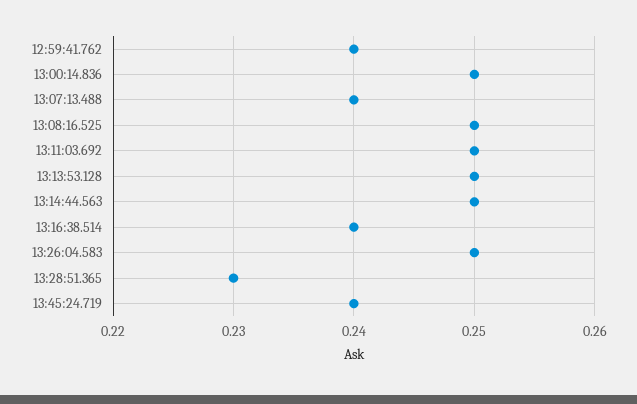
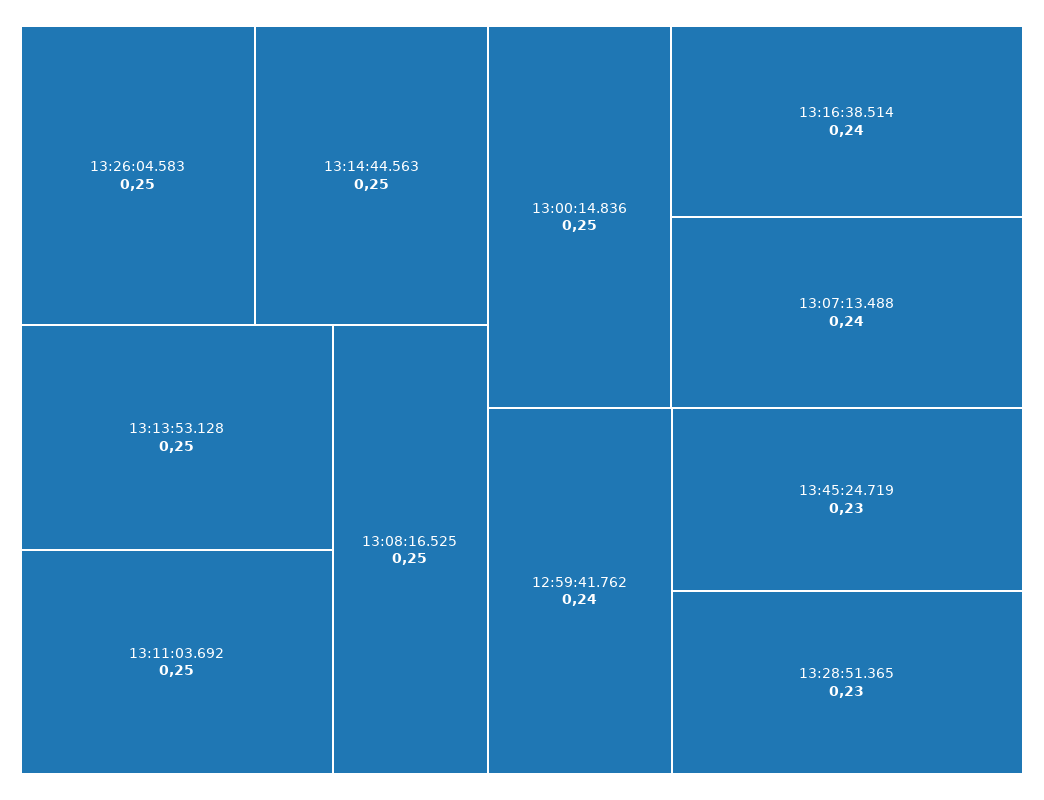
  {
    "12:59:41.762": 0.24,
    "13:00:14.836": 0.25,
    "13:07:13.488": 0.24,
    "13:08:16.525": 0.25,
    "13:11:03.692": 0.25,
    "13:13:53.128": 0.25,
    "13:14:44.563": 0.25,
    "13:16:38.514": 0.24,
    "13:26:04.583": 0.25,
    "13:28:51.365": 0.23,
-   "13:45:24.719": 0.24
+   "13:45:24.719": 0.23
  }

